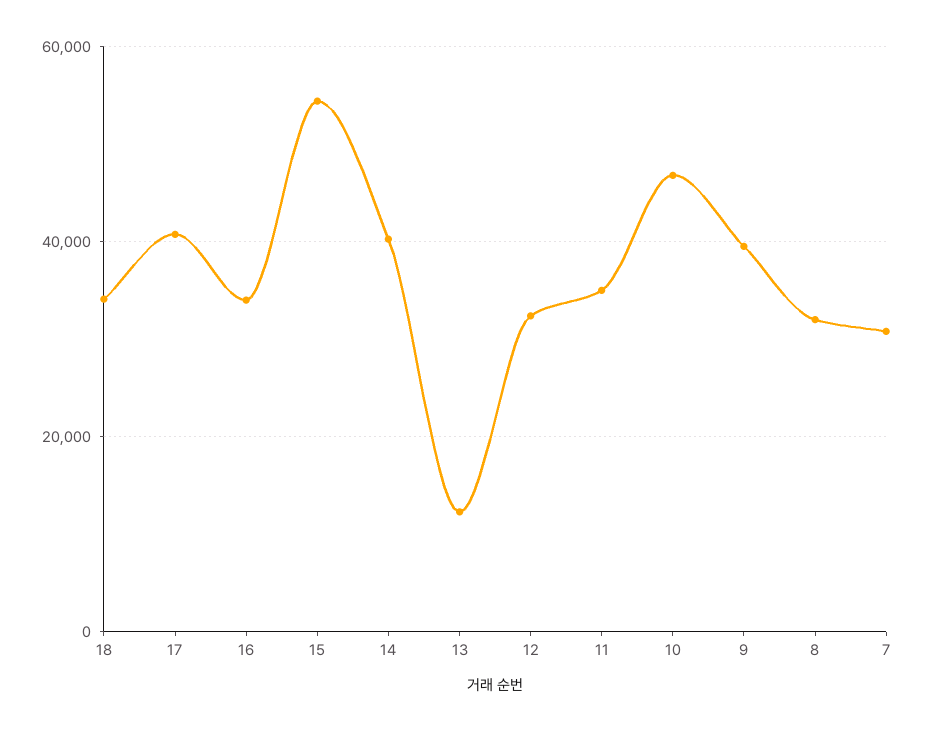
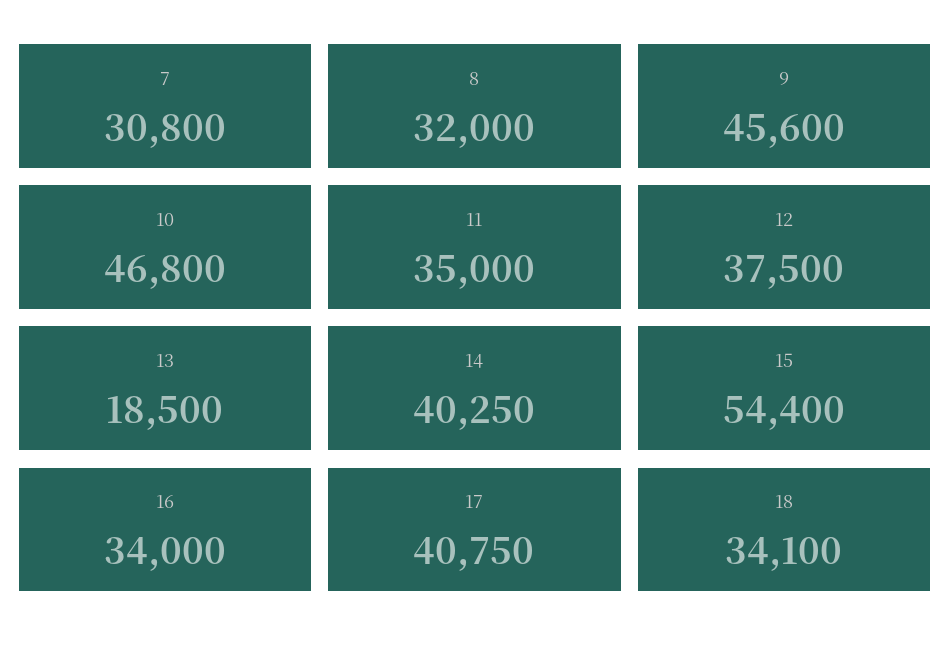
  {
    "18": 34100,
    "17": 40750,
    "16": 34000,
    "15": 54400,
    "14": 40250,
-   "13": 12000,
+   "13": 18500,
-   "12": 32000,
+   "12": 37500,
    "11": 35000,
    "10": 46800,
-   "9": 40000,
+   "9": 45600,
    "8": 32000,
    "7": 30800
  }

